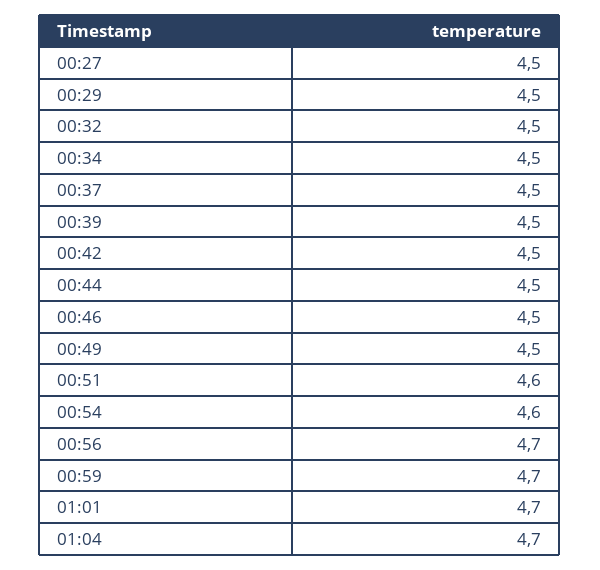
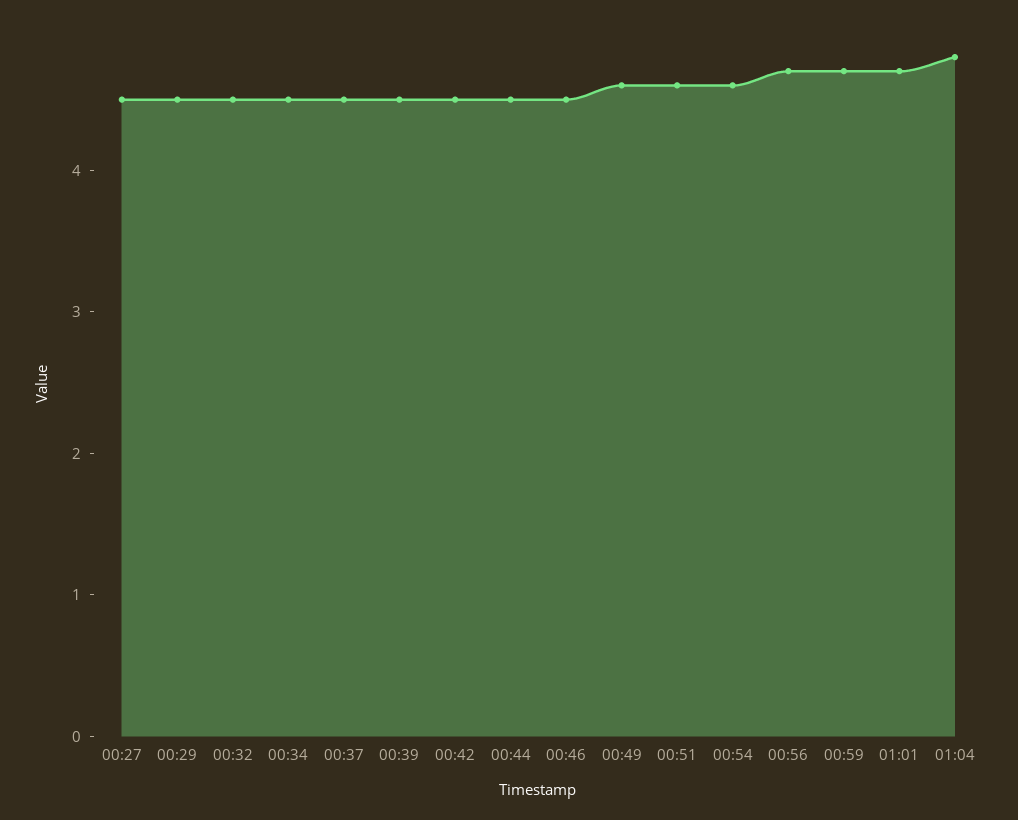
  {
    "00:27": 4.5,
    "00:29": 4.5,
    "00:32": 4.5,
    "00:34": 4.5,
    "00:37": 4.5,
    "00:39": 4.5,
    "00:42": 4.5,
    "00:44": 4.5,
    "00:46": 4.5,
-   "00:49": 4.5,
+   "00:49": 4.6,
    "00:51": 4.6,
    "00:54": 4.6,
    "00:56": 4.7,
    "00:59": 4.7,
    "01:01": 4.7,
-   "01:04": 4.7
+   "01:04": 4.8
  }

